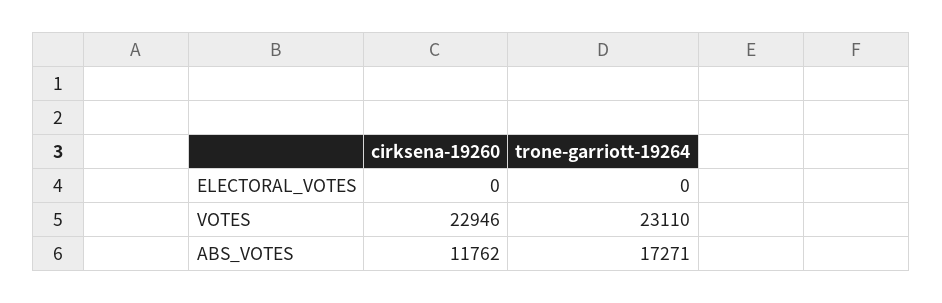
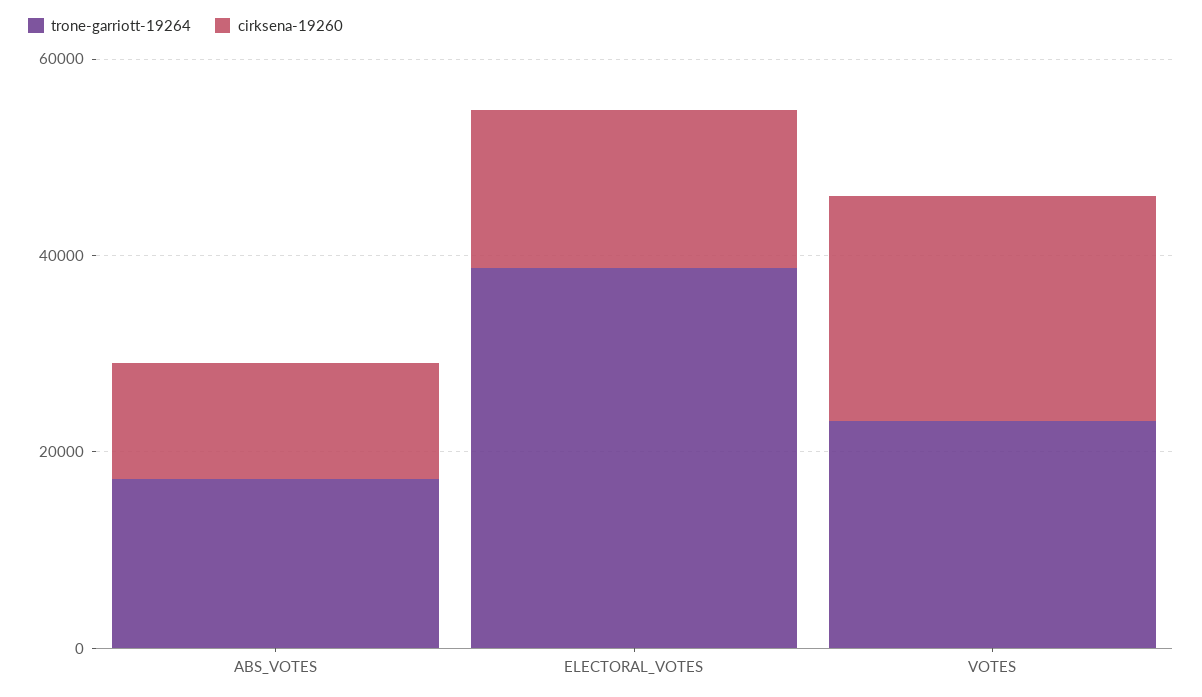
  {
    "cirksena-19260": {
-     "ELECTORAL_VOTES": 0,
+     "ELECTORAL_VOTES": 15000,
      "VOTES": 22946,
      "ABS_VOTES": 11762
    },
    "trone-garriott-19264": {
-     "ELECTORAL_VOTES": 0,
+     "ELECTORAL_VOTES": 40000,
      "VOTES": 23110,
      "ABS_VOTES": 17271
    }
  }

